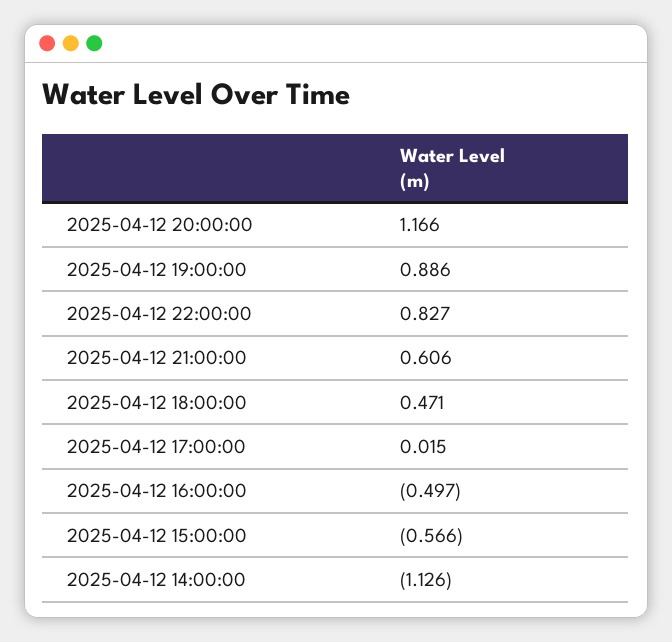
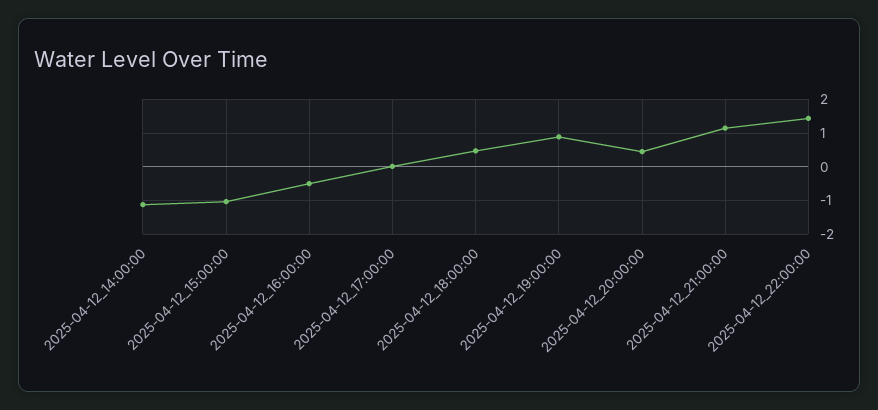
  {
-   "2025-04-12 20:00:00": 1.166,
+   "2025-04-12 20:00:00": 0.4,
    "2025-04-12 19:00:00": 0.886,
-   "2025-04-12 22:00:00": 0.827,
+   "2025-04-12 22:00:00": 1.4,
-   "2025-04-12 21:00:00": 0.606,
+   "2025-04-12 21:00:00": 1.2,
    "2025-04-12 18:00:00": 0.471,
    "2025-04-12 17:00:00": 0.015,
    "2025-04-12 16:00:00": -0.497,
-   "2025-04-12 15:00:00": -0.566,
+   "2025-04-12 15:00:00": -1,
    "2025-04-12 14:00:00": -1.126
  }

